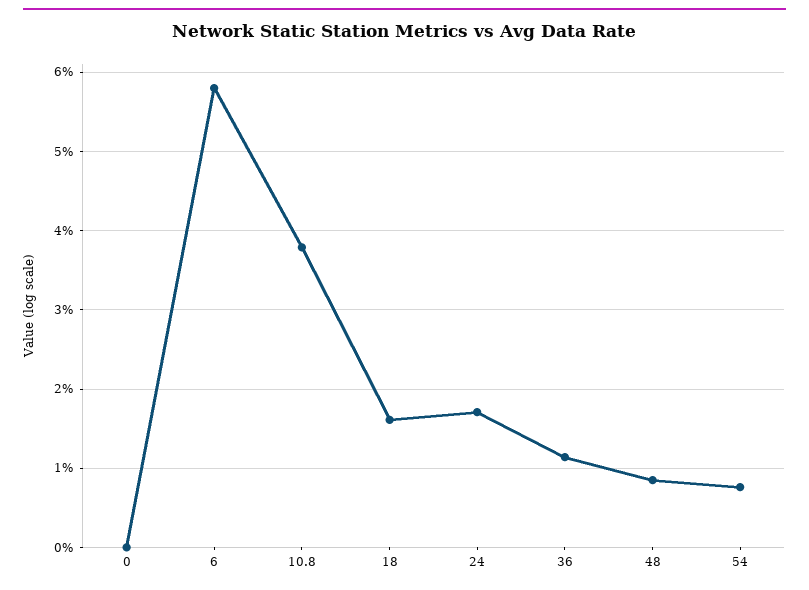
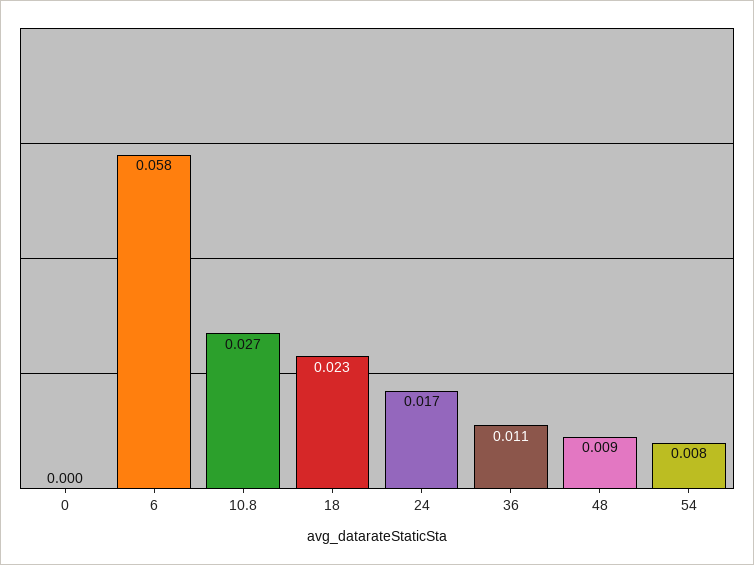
  {
    "0": 0,
    "6": 0.058,
-   "10.8": 0.038,
+   "10.8": 0.027,
-   "18": 0.016,
+   "18": 0.023,
    "24": 0.017,
    "36": 0.011,
    "48": 0.009,
    "54": 0.008
  }

